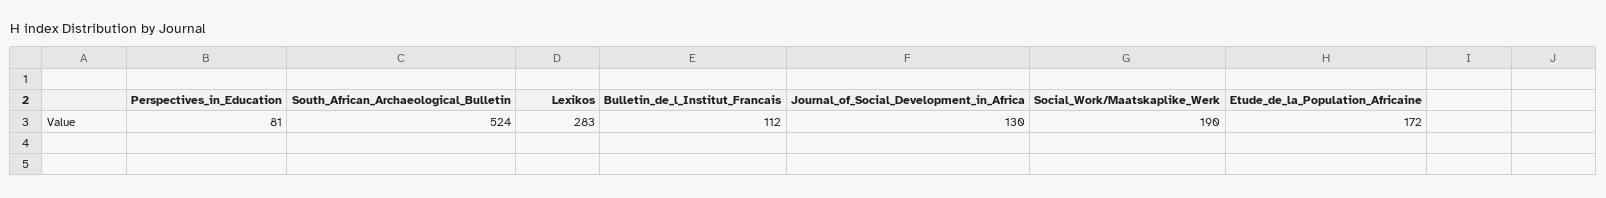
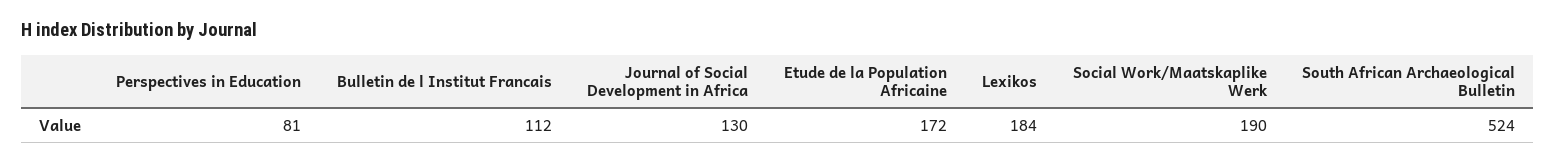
  {
    "Perspectives_in_Education": 81,
    "South_African_Archaeological_Bulletin": 524,
-   "Lexikos": 283,
+   "Lexikos": 184,
    "Bulletin_de_l_Institut_Francais": 112,
    "Journal_of_Social_Development_in_Africa": 130,
    "Social_Work/Maatskaplike_Werk": 190,
    "Etude_de_la_Population_Africaine": 172
  }

